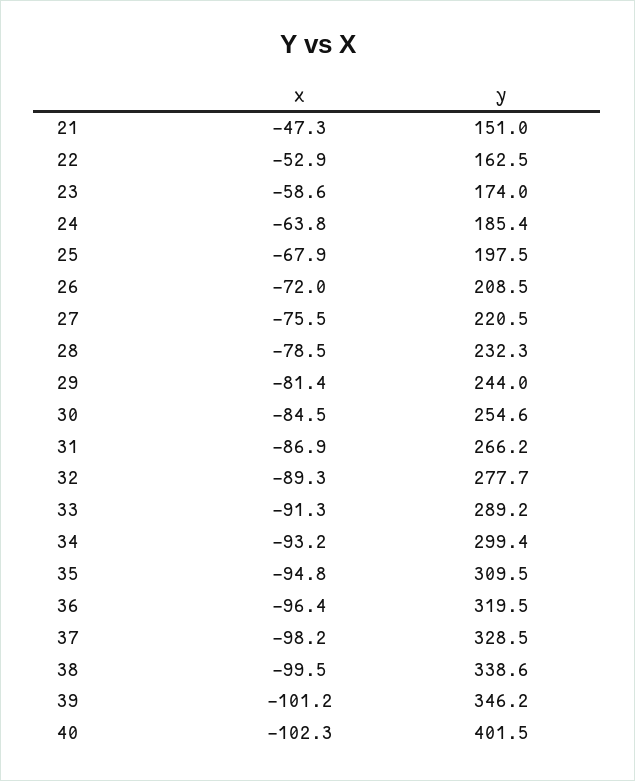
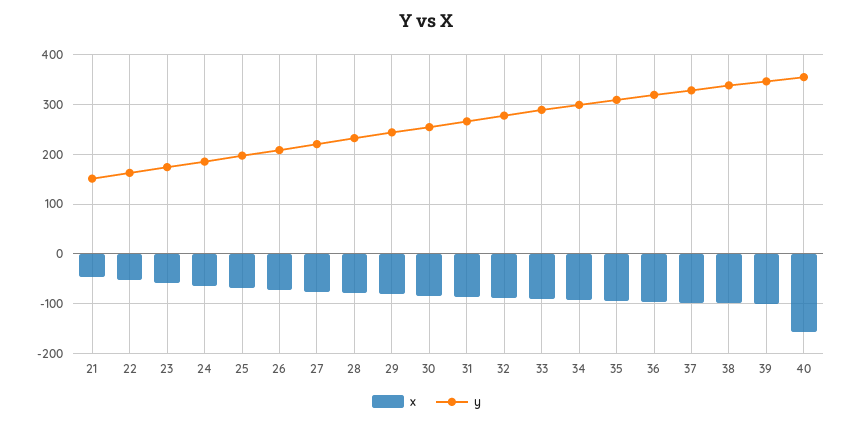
  {
    "x": {
      "21": -47.3,
      "22": -52.9,
      "23": -58.6,
      "24": -63.8,
      "25": -67.9,
      "26": -72,
      "27": -75.5,
      "28": -78.5,
      "29": -81.4,
      "30": -84.5,
      "31": -86.9,
      "32": -89.3,
      "33": -91.3,
      "34": -93.2,
      "35": -94.8,
      "36": -96.4,
      "37": -98.2,
      "38": -99.5,
      "39": -101.2,
-     "40": -102.3
+     "40": -160
    },
    "y": {
      "21": 151,
      "22": 162.5,
      "23": 174,
      "24": 185.4,
      "25": 197.5,
      "26": 208.5,
      "27": 220.5,
      "28": 232.3,
      "29": 244,
      "30": 254.6,
      "31": 266.2,
      "32": 277.7,
      "33": 289.2,
      "34": 299.4,
      "35": 309.5,
      "36": 319.5,
      "37": 328.5,
      "38": 338.6,
      "39": 346.2,
-     "40": 401.5
+     "40": 360
    }
  }

